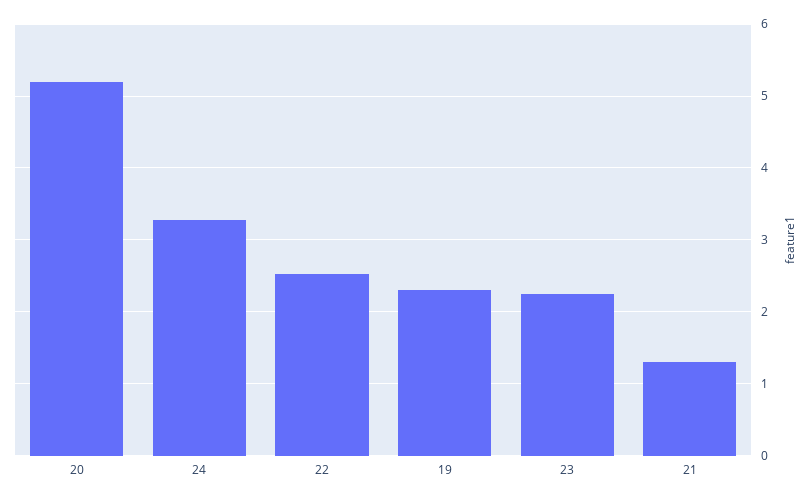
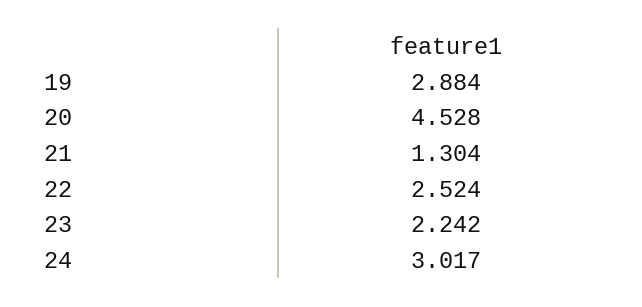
  {
-   "20": 5.2,
+   "20": 4.528,
-   "24": 3.3,
+   "24": 3.017,
    "22": 2.524,
-   "19": 2.3,
+   "19": 2.884,
    "23": 2.242,
    "21": 1.304
  }

